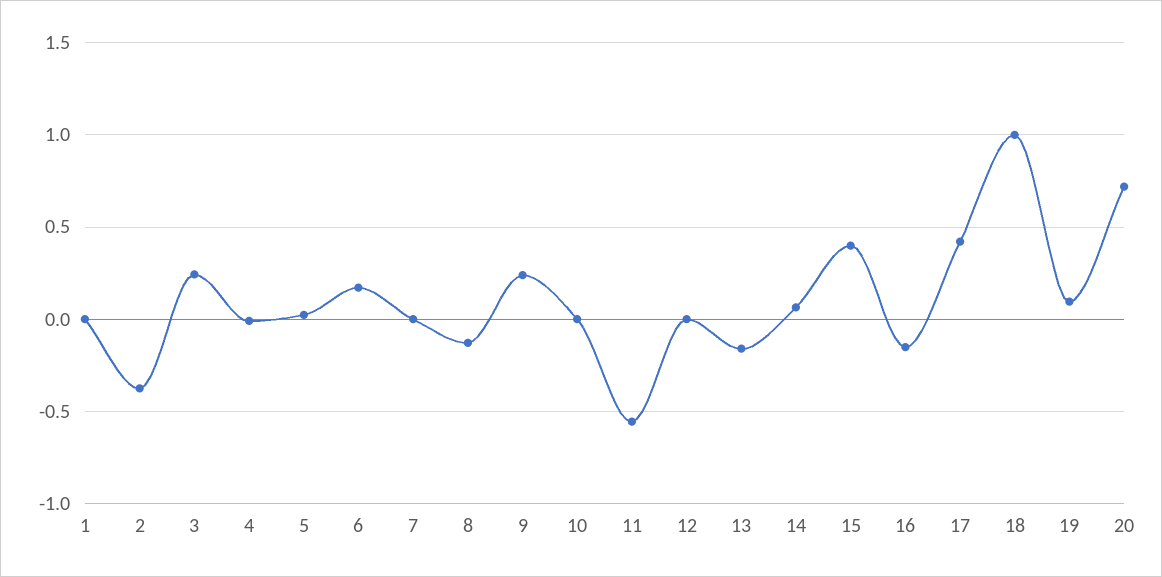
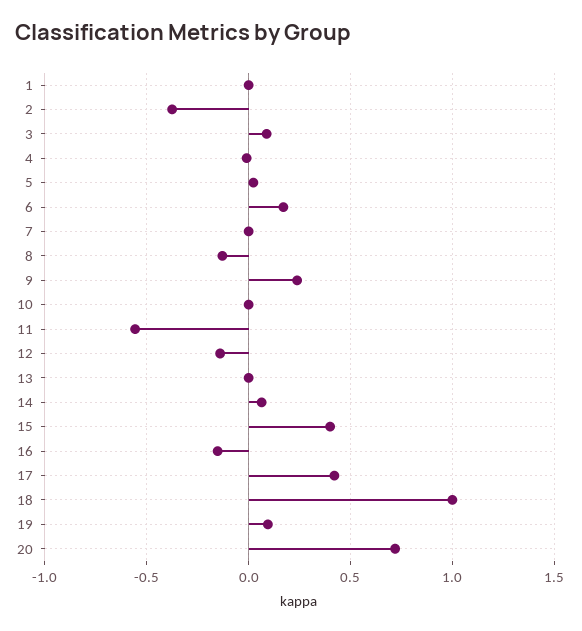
  {
    "1": 0,
    "2": -0.4,
-   "3": 0.25,
+   "3": 0.1,
    "4": 0,
    "5": 0,
    "6": 0.15,
    "7": 0,
    "8": -0.15,
    "9": 0.25,
    "10": 0,
    "11": -0.55,
-   "12": 0,
+   "12": -0.15,
-   "13": -0.15,
+   "13": 0,
    "14": 0.05,
    "15": 0.4,
    "16": -0.15,
    "17": 0.4,
    "18": 1,
    "19": 0.1,
    "20": 0.7
  }

